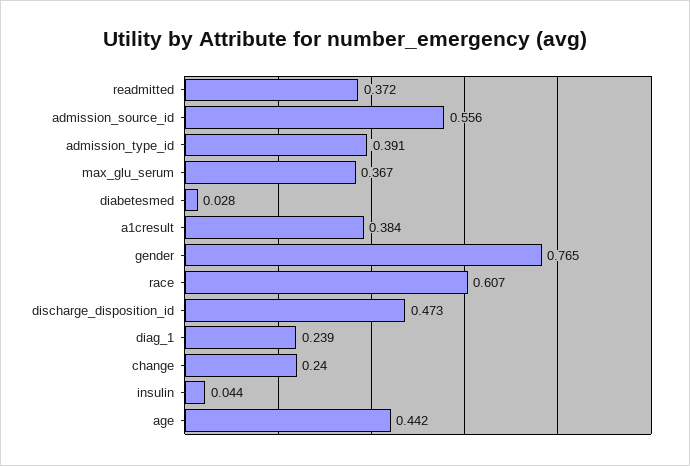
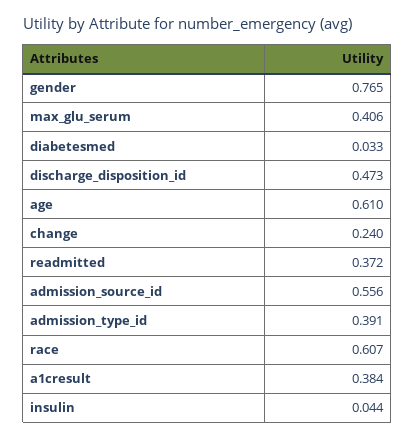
  {
    "readmitted": 0.372,
    "admission_source_id": 0.556,
    "admission_type_id": 0.391,
-   "max_glu_serum": 0.367,
+   "max_glu_serum": 0.406,
-   "diabetesmed": 0.028,
+   "diabetesmed": 0.033,
    "a1cresult": 0.384,
    "gender": 0.765,
    "race": 0.607,
    "discharge_disposition_id": 0.473,
-   "diag_1": 0.239,
    "change": 0.24,
    "insulin": 0.044,
-   "age": 0.442
+   "age": 0.61
  }

